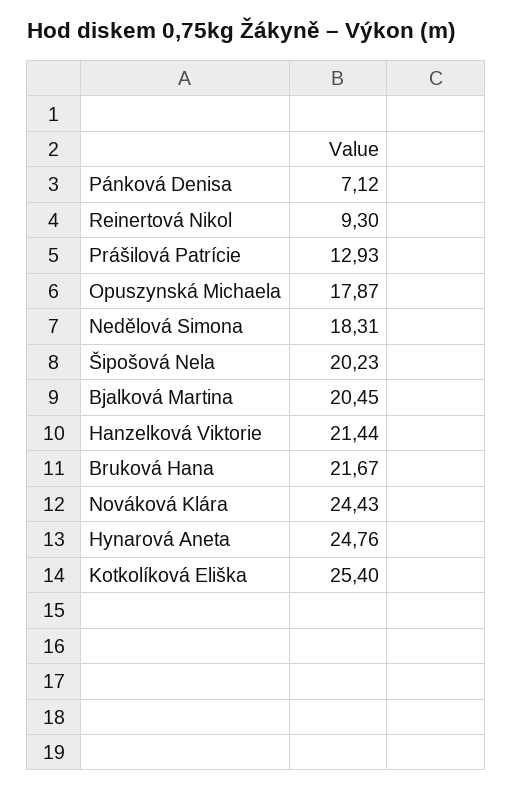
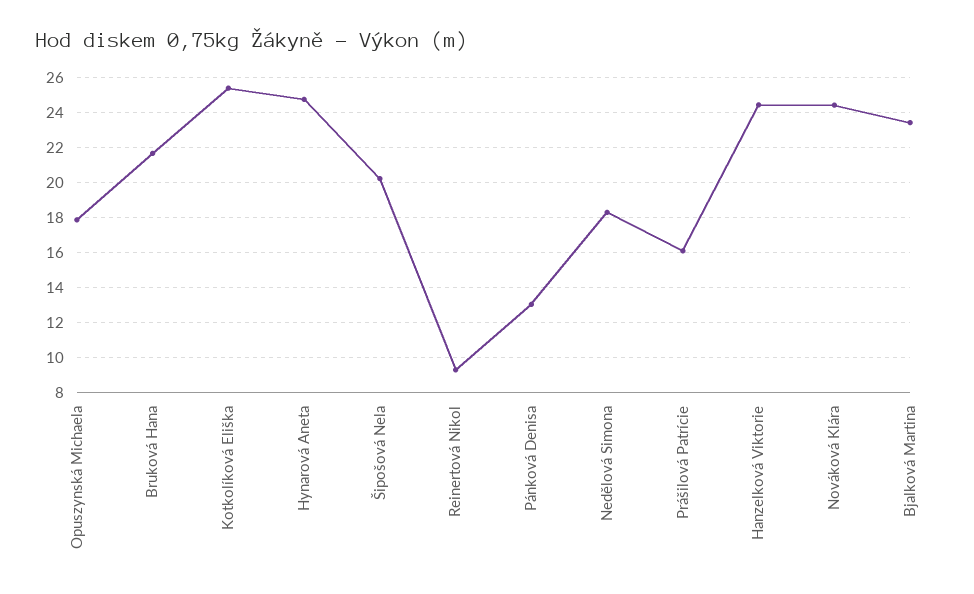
  {
-   "Pánková Denisa": 7.12,
+   "Pánková Denisa": 13,
    "Reinertová Nikol": 9.3,
-   "Prášilová Patrície": 12.93,
+   "Prášilová Patrície": 16,
    "Opuszynská Michaela": 17.87,
    "Nedělová Simona": 18.31,
    "Šipošová Nela": 20.23,
-   "Bjalková Martina": 20.45,
+   "Bjalková Martina": 23.5,
-   "Hanzelková Viktorie": 21.44,
+   "Hanzelková Viktorie": 24.5,
    "Bruková Hana": 21.67,
    "Nováková Klára": 24.43,
    "Hynarová Aneta": 24.76,
    "Kotkolíková Eliška": 25.4
  }

